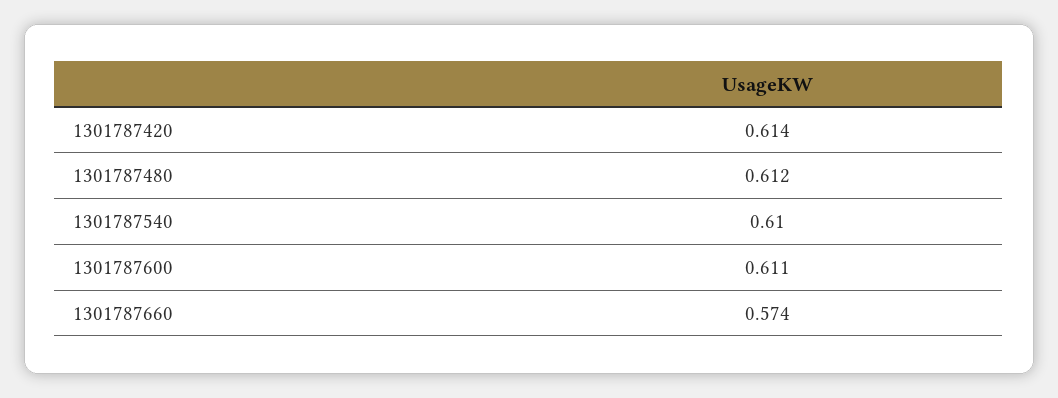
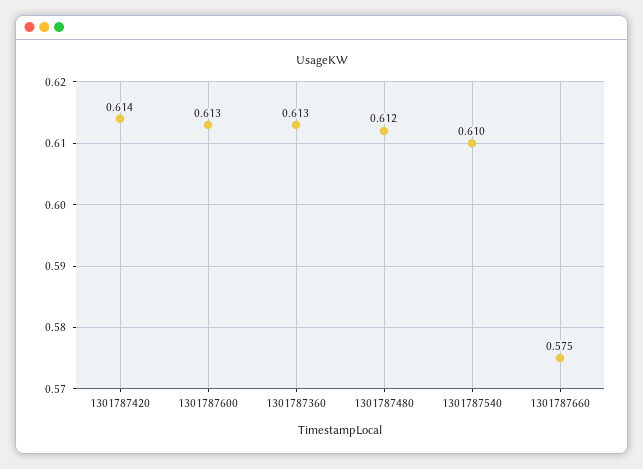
  {
    "1301787420": 0.614,
    "1301787480": 0.612,
    "1301787540": 0.61,
-   "1301787600": 0.611,
+   "1301787600": 0.613,
-   "1301787660": 0.574
+   "1301787660": 0.575,
+   "1301787360": 0.613
  }

